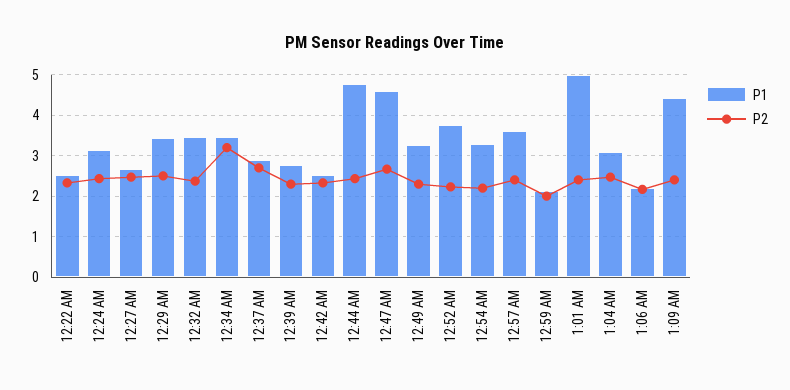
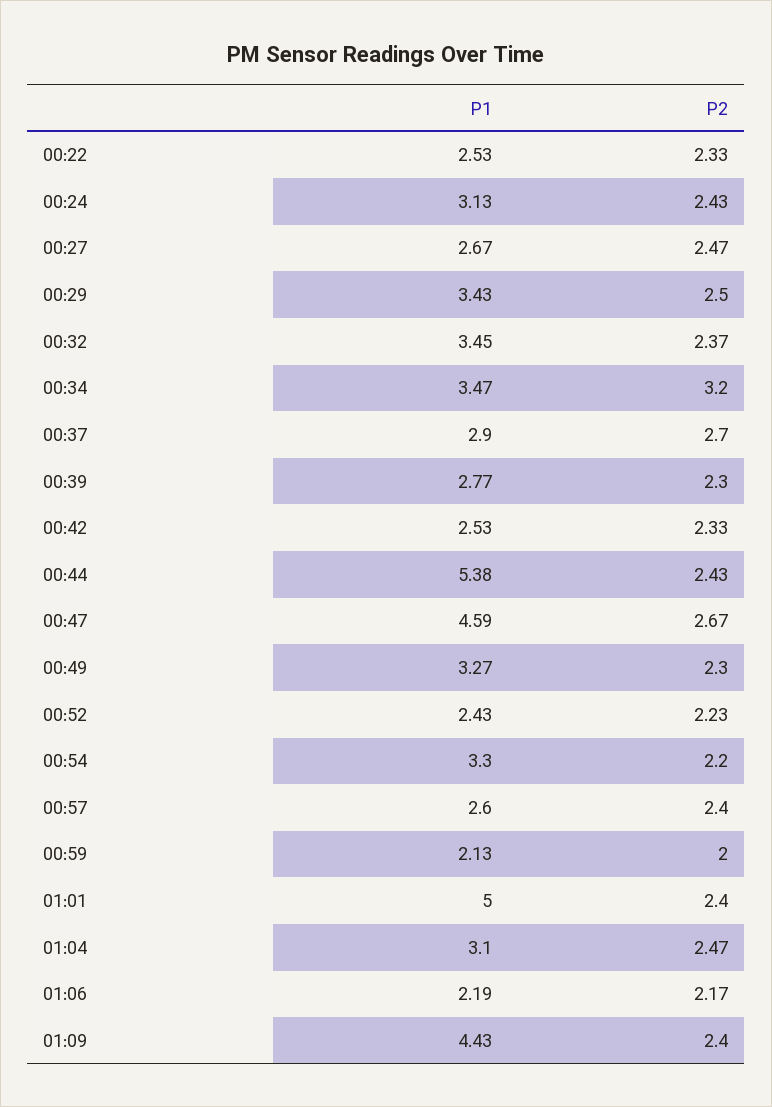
  {
    "P1": {
      "12:22 AM": 2.53,
      "12:24 AM": 3.13,
      "12:27 AM": 2.67,
      "12:29 AM": 3.43,
      "12:32 AM": 3.45,
      "12:34 AM": 3.47,
      "12:37 AM": 2.9,
      "12:39 AM": 2.77,
      "12:42 AM": 2.53,
-     "12:44 AM": 4.8,
+     "12:44 AM": 5.38,
      "12:47 AM": 4.59,
      "12:49 AM": 3.27,
-     "12:52 AM": 3.8,
+     "12:52 AM": 2.43,
      "12:54 AM": 3.3,
-     "12:57 AM": 3.6,
+     "12:57 AM": 2.6,
      "12:59 AM": 2.13,
      "1:01 AM": 5,
      "1:04 AM": 3.1,
      "1:06 AM": 2.19,
      "1:09 AM": 4.43
    },
    "P2": {
      "12:22 AM": 2.33,
      "12:24 AM": 2.43,
      "12:27 AM": 2.47,
      "12:29 AM": 2.5,
      "12:32 AM": 2.37,
      "12:34 AM": 3.2,
      "12:37 AM": 2.7,
      "12:39 AM": 2.3,
      "12:42 AM": 2.33,
      "12:44 AM": 2.43,
      "12:47 AM": 2.67,
      "12:49 AM": 2.3,
      "12:52 AM": 2.23,
      "12:54 AM": 2.2,
      "12:57 AM": 2.4,
      "12:59 AM": 2,
      "1:01 AM": 2.4,
      "1:04 AM": 2.47,
      "1:06 AM": 2.17,
      "1:09 AM": 2.4
    }
  }

